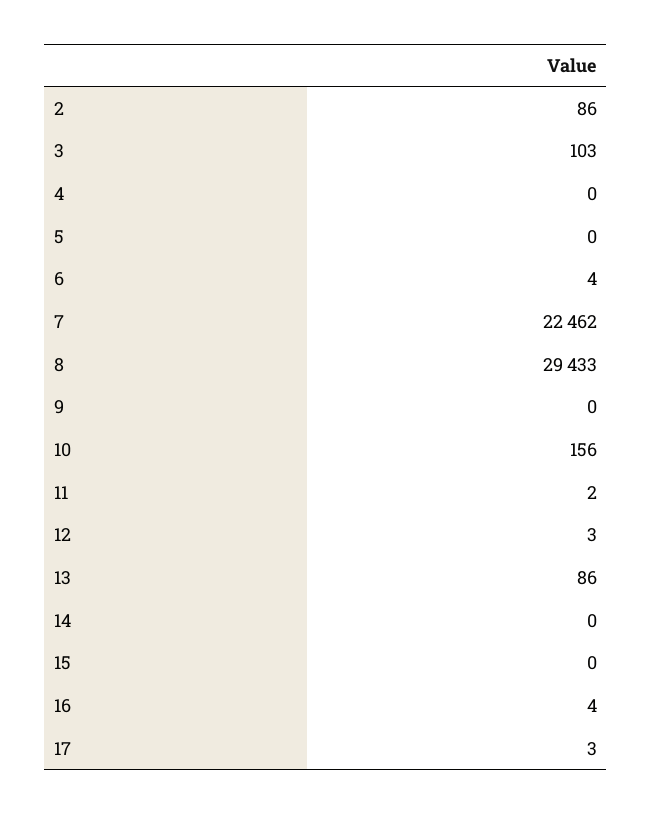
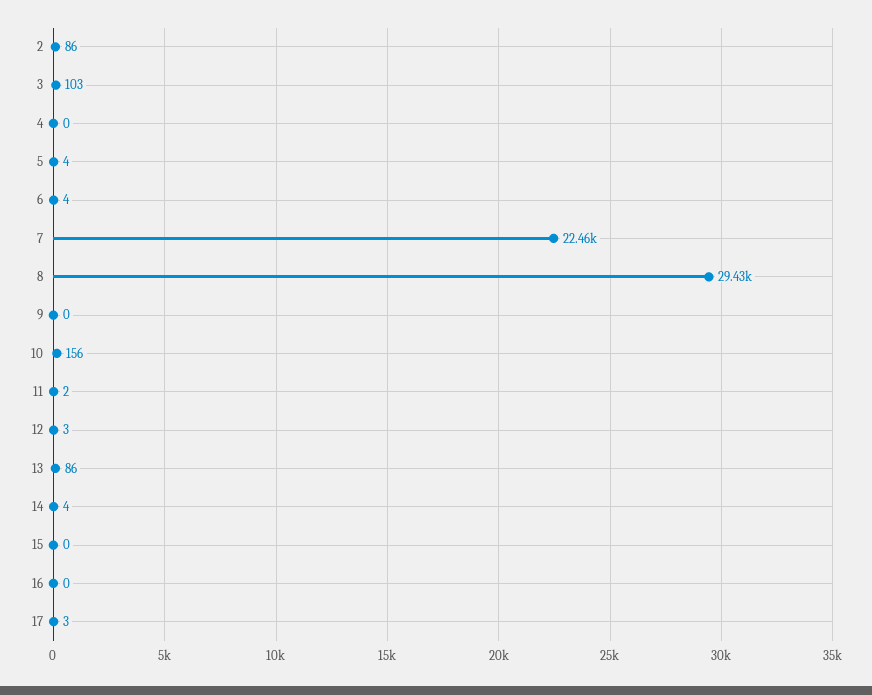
  {
    "2": 86,
    "3": 103,
    "4": 0,
-   "5": 0,
+   "5": 4,
    "6": 4,
    "7": 22462,
    "8": 29433,
    "9": 0,
    "10": 156,
    "11": 2,
    "12": 3,
    "13": 86,
-   "14": 0,
+   "14": 4,
    "15": 0,
-   "16": 4,
+   "16": 0,
    "17": 3
  }

